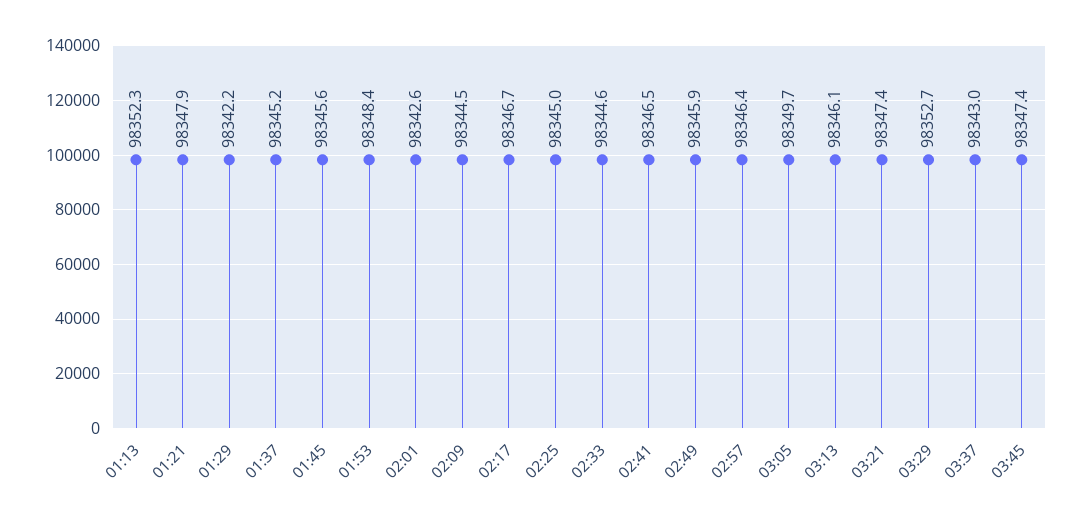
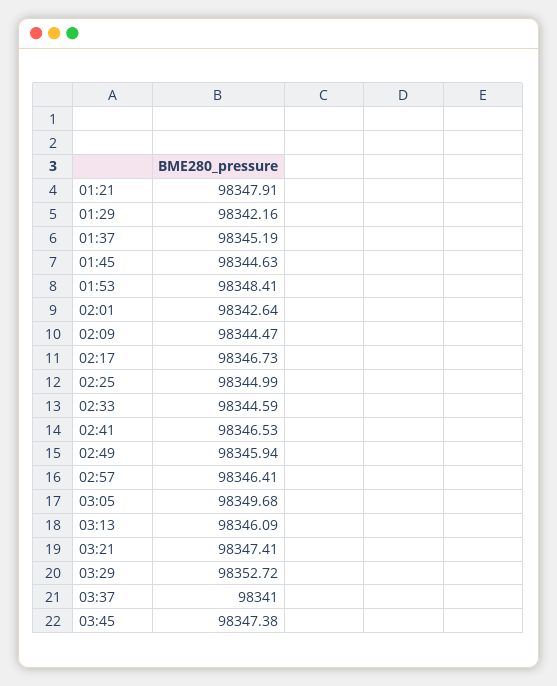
  {
-   "01:13": 98352.3,
    "01:21": 98347.91,
    "01:29": 98342.16,
    "01:37": 98345.19,
-   "01:45": 98345.6,
+   "01:45": 98344.63,
    "01:53": 98348.41,
    "02:01": 98342.64,
    "02:09": 98344.47,
    "02:17": 98346.73,
    "02:25": 98344.99,
    "02:33": 98344.59,
    "02:41": 98346.53,
    "02:49": 98345.94,
    "02:57": 98346.41,
    "03:05": 98349.68,
    "03:13": 98346.09,
    "03:21": 98347.41,
    "03:29": 98352.72,
-   "03:37": 98343,
+   "03:37": 98341,
    "03:45": 98347.38
  }

